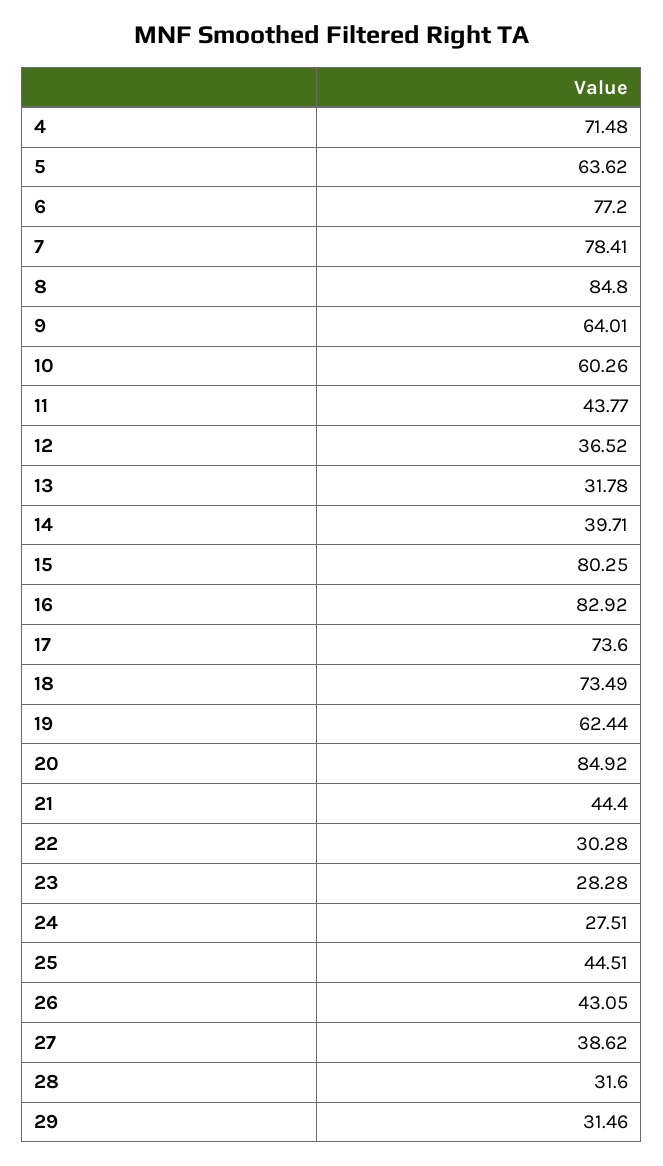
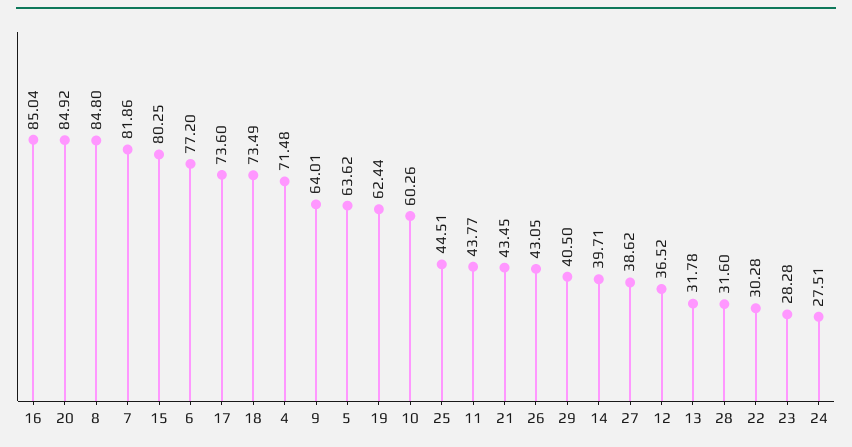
  {
    "4": 71.48,
    "5": 63.62,
    "6": 77.2,
-   "7": 78.41,
+   "7": 81.86,
    "8": 84.8,
    "9": 64.01,
    "10": 60.26,
    "11": 43.77,
    "12": 36.52,
    "13": 31.78,
    "14": 39.71,
    "15": 80.25,
-   "16": 82.92,
+   "16": 85.04,
    "17": 73.6,
    "18": 73.49,
    "19": 62.44,
    "20": 84.92,
-   "21": 44.4,
+   "21": 43.45,
    "22": 30.28,
    "23": 28.28,
    "24": 27.51,
    "25": 44.51,
    "26": 43.05,
    "27": 38.62,
    "28": 31.6,
-   "29": 31.46
+   "29": 40.5
  }

